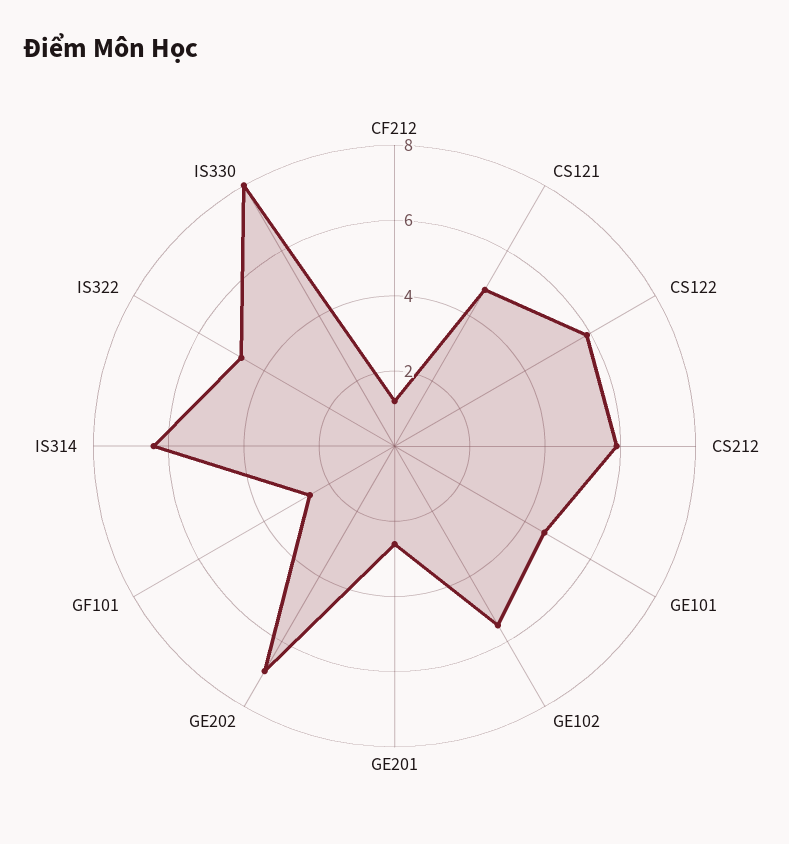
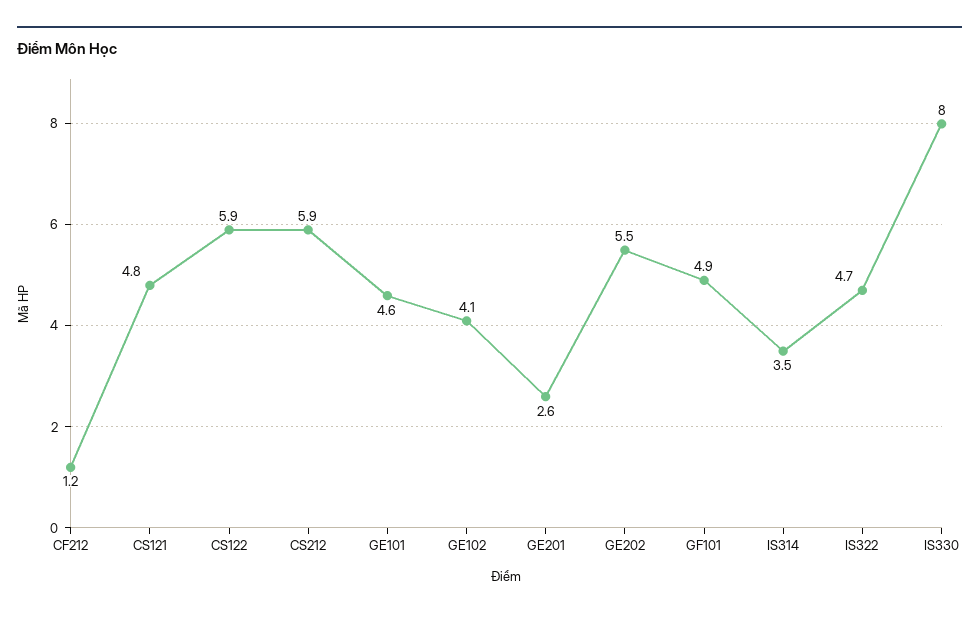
  {
    "CF212": 1.2,
    "CS121": 4.8,
    "CS122": 5.9,
    "CS212": 5.9,
    "GE101": 4.6,
-   "GE102": 5.5,
+   "GE102": 4.1,
    "GE201": 2.6,
-   "GE202": 7,
+   "GE202": 5.5,
-   "GF101": 2.5,
+   "GF101": 4.9,
-   "IS314": 6.5,
+   "IS314": 3.5,
    "IS322": 4.7,
    "IS330": 8
  }

